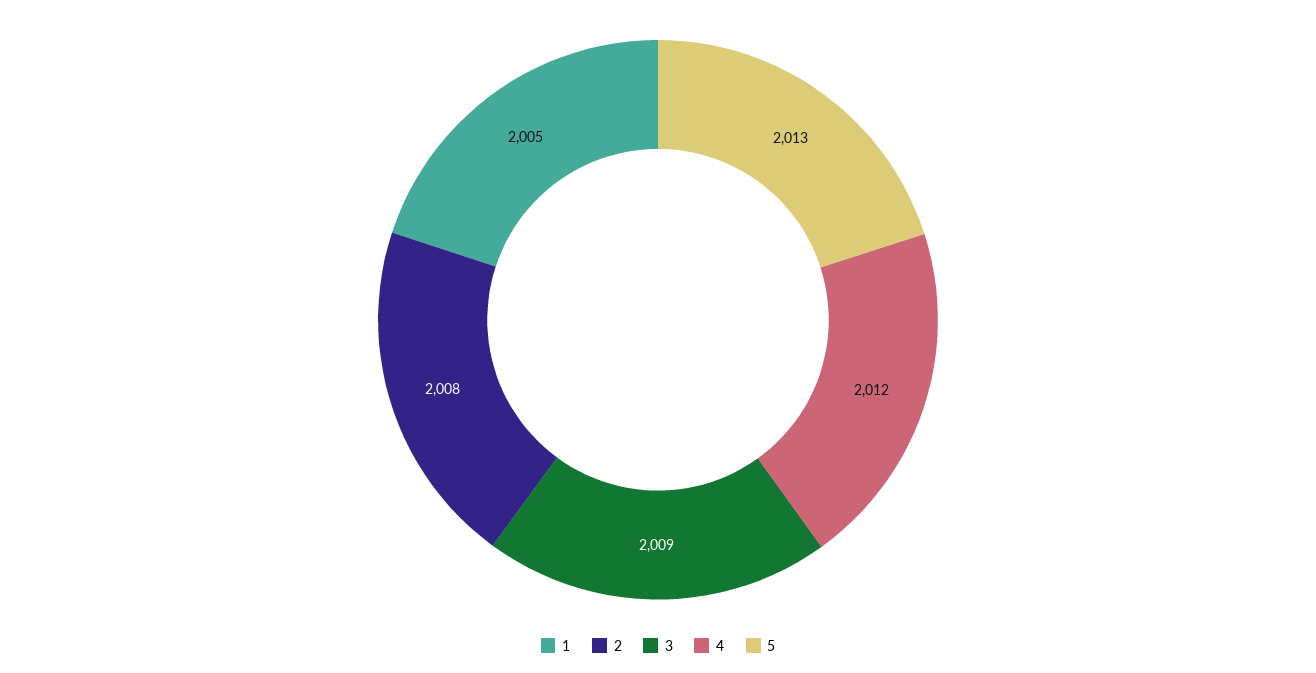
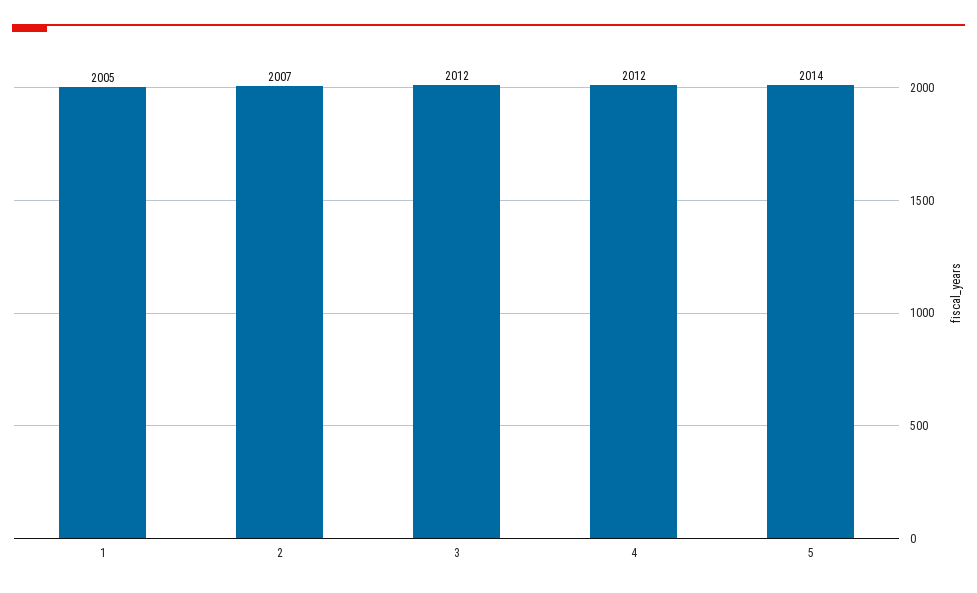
  {
    "1": 2005,
-   "2": 2008,
+   "2": 2007,
-   "3": 2009,
+   "3": 2012,
    "4": 2012,
-   "5": 2013
+   "5": 2014
  }

